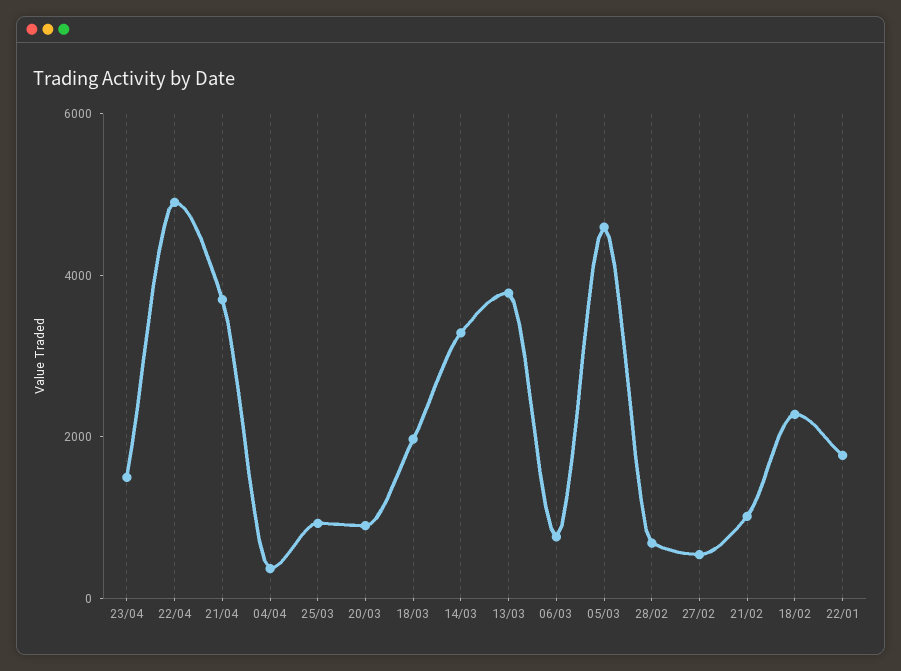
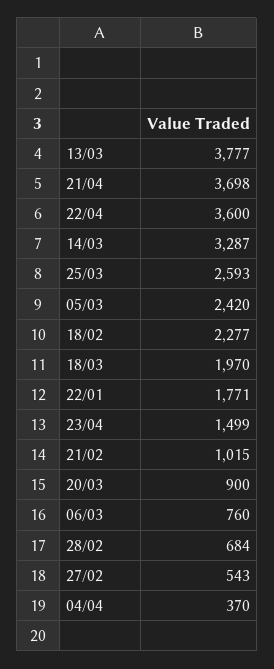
  {
    "23/04": 1499,
-   "22/04": 5000,
+   "22/04": 3600,
    "21/04": 3698,
    "04/04": 370,
-   "25/03": 1000,
+   "25/03": 2593,
    "20/03": 900,
    "18/03": 1970,
    "14/03": 3287,
    "13/03": 3777,
    "06/03": 760,
-   "05/03": 4500,
+   "05/03": 2420,
    "28/02": 684,
    "27/02": 543,
    "21/02": 1015,
    "18/02": 2277,
    "22/01": 1771
  }

